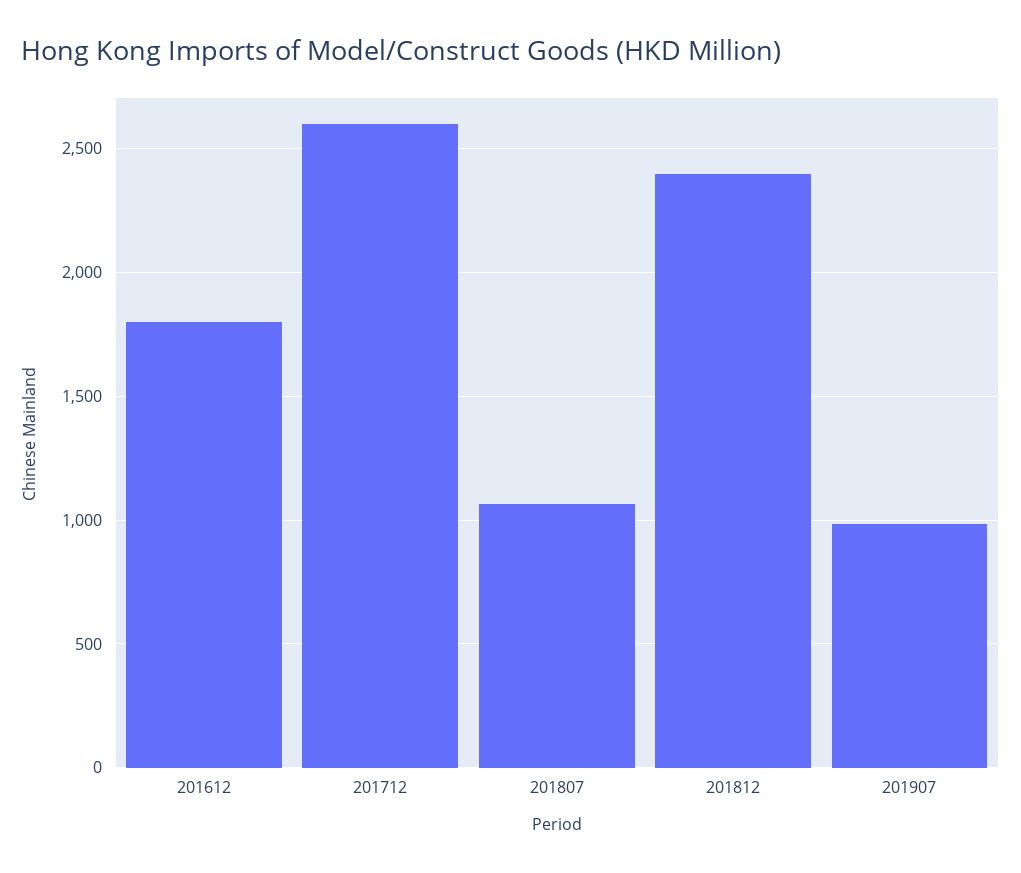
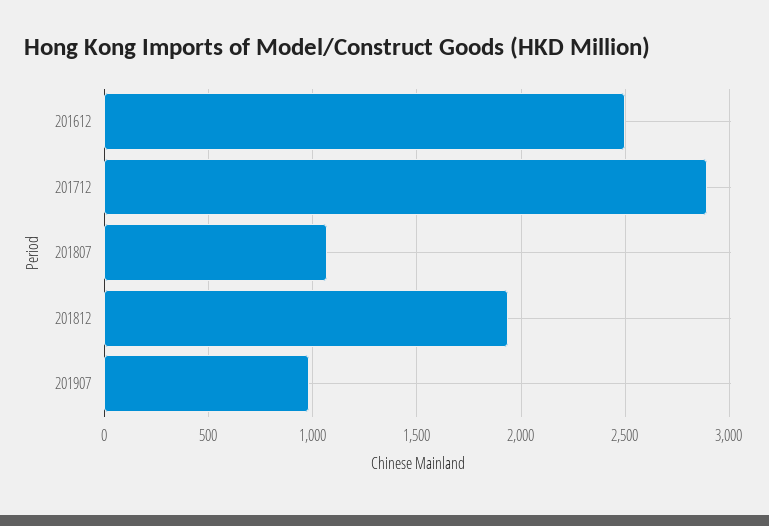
  {
-   "201612": 1800,
+   "201612": 2500,
-   "201712": 2600,
+   "201712": 2900,
    "201807": 1050,
-   "201812": 2400,
+   "201812": 1950,
    "201907": 1000
  }

